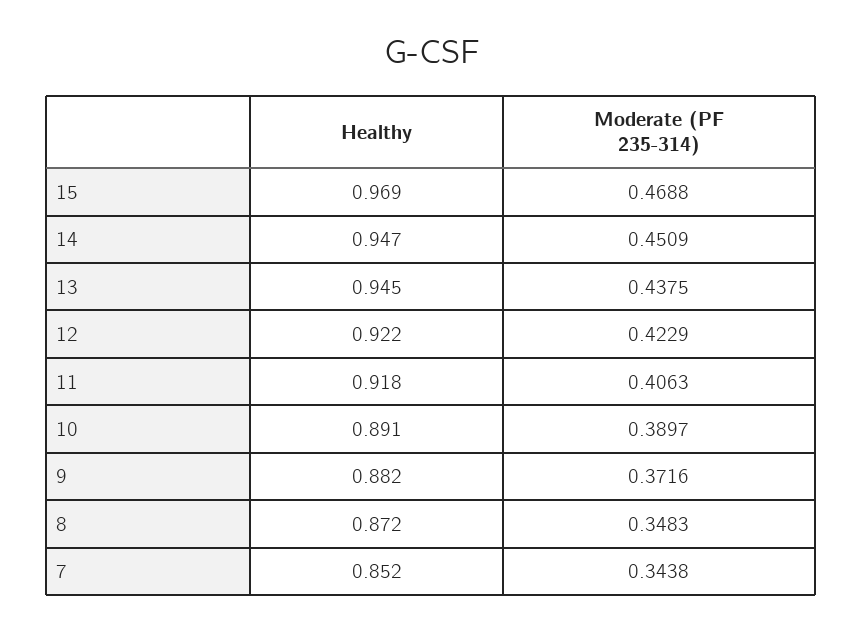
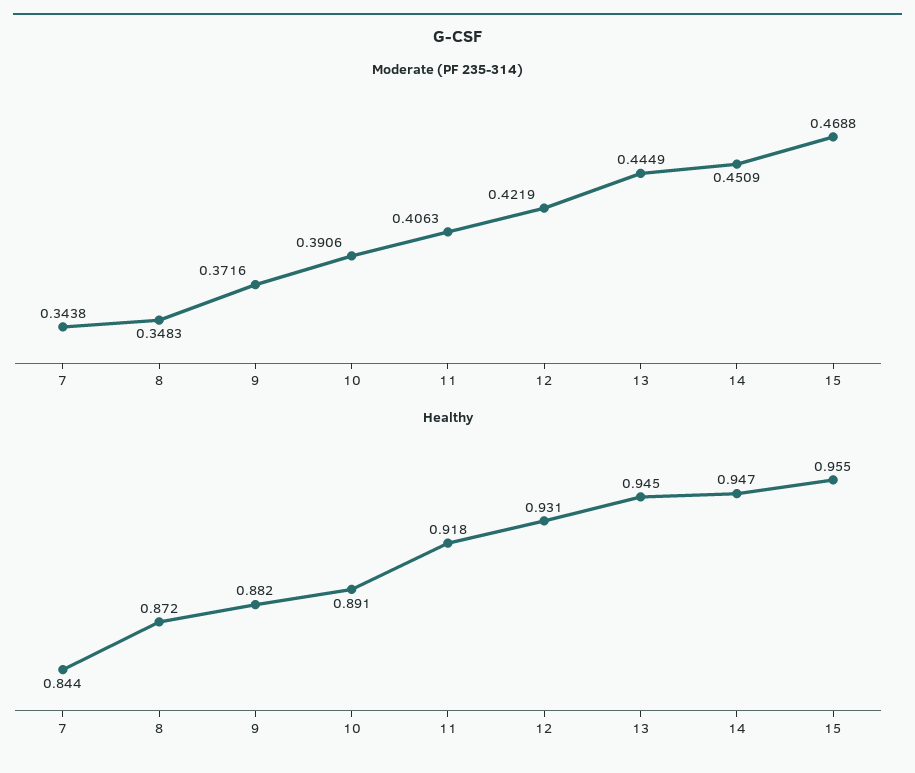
  {
    "Healthy": {
-     "15": 0.969,
+     "15": 0.955,
      "14": 0.947,
      "13": 0.945,
-     "12": 0.922,
+     "12": 0.931,
      "11": 0.918,
      "10": 0.891,
      "9": 0.882,
      "8": 0.872,
-     "7": 0.852
+     "7": 0.844
    },
    "Moderate (PF 235-314)": {
      "15": 0.4688,
      "14": 0.4509,
-     "13": 0.4375,
+     "13": 0.4449,
-     "12": 0.4229,
+     "12": 0.4219,
      "11": 0.4063,
-     "10": 0.3897,
+     "10": 0.3906,
      "9": 0.3716,
      "8": 0.3483,
      "7": 0.3438
    }
  }

